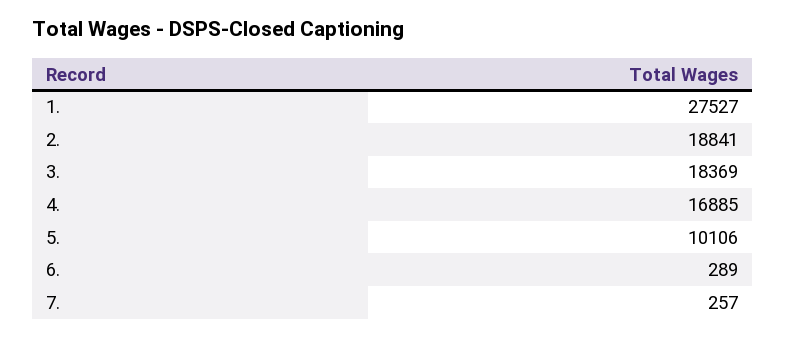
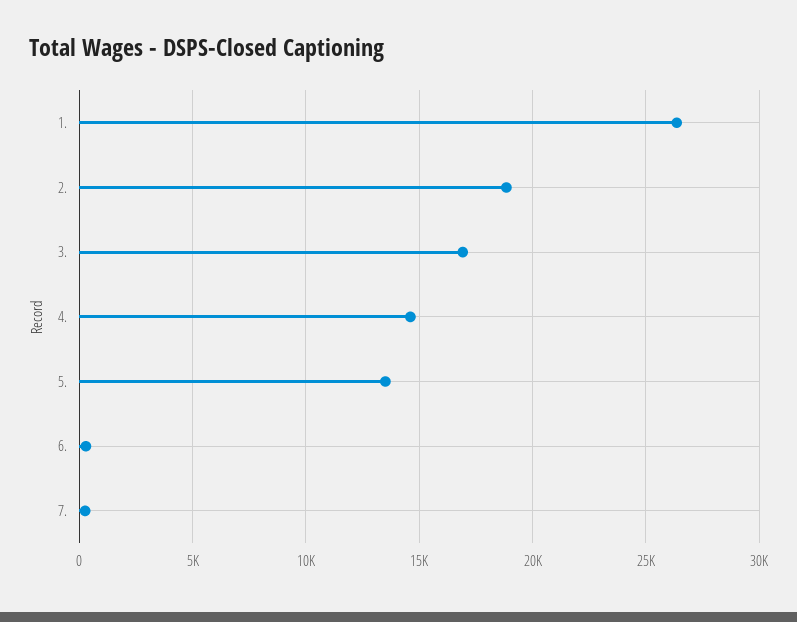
  {
-   "1.": 27527,
+   "1.": 26500,
    "2.": 18841,
-   "3.": 18369,
+   "3.": 17000,
-   "4.": 16885,
+   "4.": 14500,
-   "5.": 10106,
+   "5.": 13500,
    "6.": 289,
    "7.": 257
  }

